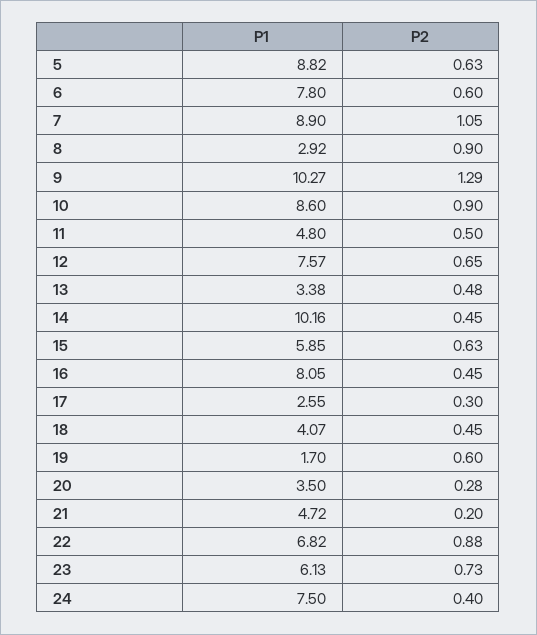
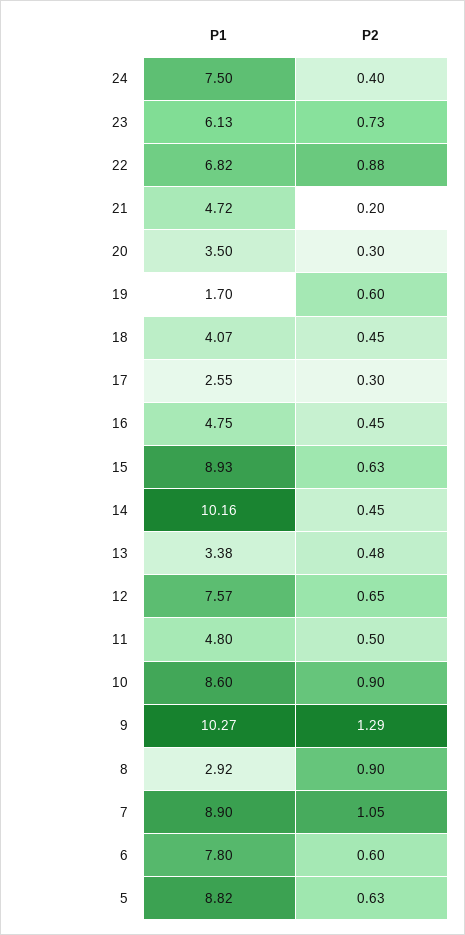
  {
    "P1": {
      "5": 8.82,
      "6": 7.8,
      "7": 8.9,
      "8": 2.92,
      "9": 10.27,
      "10": 8.6,
      "11": 4.8,
      "12": 7.57,
      "13": 3.38,
      "14": 10.16,
-     "15": 5.85,
+     "15": 8.93,
-     "16": 8.05,
+     "16": 4.75,
      "17": 2.55,
      "18": 4.07,
      "19": 1.7,
      "20": 3.5,
      "21": 4.72,
      "22": 6.82,
      "23": 6.13,
      "24": 7.5
    },
    "P2": {
      "5": 0.63,
      "6": 0.6,
      "7": 1.05,
      "8": 0.9,
      "9": 1.29,
      "10": 0.9,
      "11": 0.5,
      "12": 0.65,
      "13": 0.48,
      "14": 0.45,
      "15": 0.63,
      "16": 0.45,
      "17": 0.3,
      "18": 0.45,
      "19": 0.6,
-     "20": 0.28,
+     "20": 0.3,
      "21": 0.2,
      "22": 0.88,
      "23": 0.73,
      "24": 0.4
    }
  }

